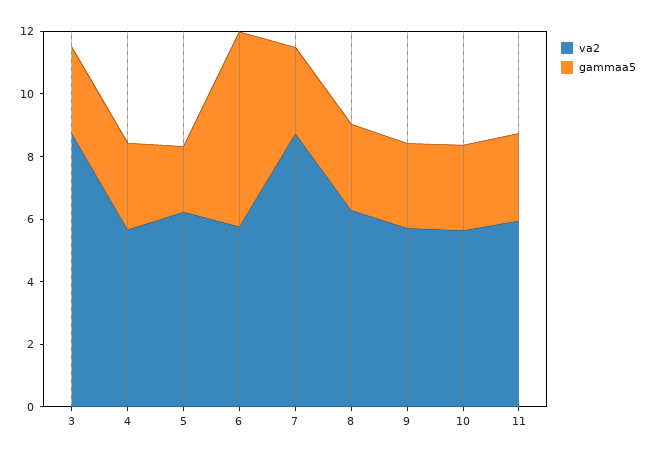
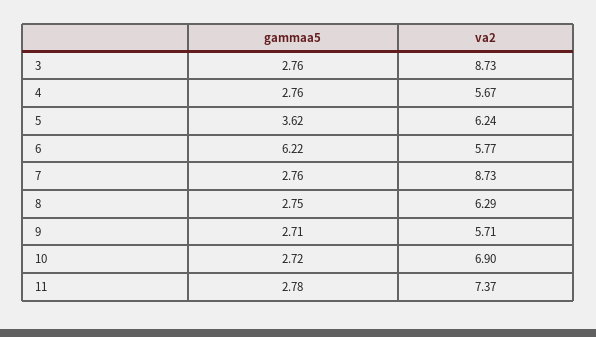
  {
    "va2": {
      "3": 8.73,
      "4": 5.67,
      "5": 6.24,
      "6": 5.77,
      "7": 8.73,
      "8": 6.29,
      "9": 5.71,
-     "10": 5.5,
+     "10": 6.9,
-     "11": 6
+     "11": 7.37
    },
    "gammaa5": {
      "3": 2.76,
      "4": 2.76,
-     "5": 2,
+     "5": 3.62,
      "6": 6.22,
      "7": 2.76,
      "8": 2.75,
      "9": 2.71,
      "10": 2.72,
      "11": 2.78
    }
  }

